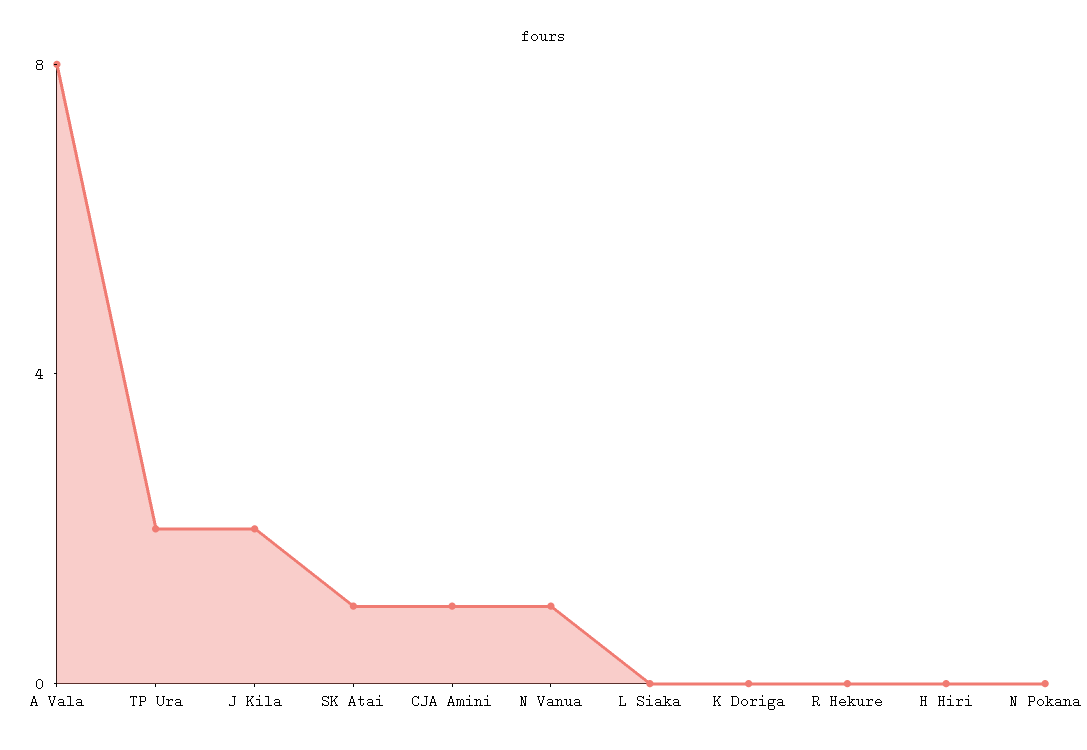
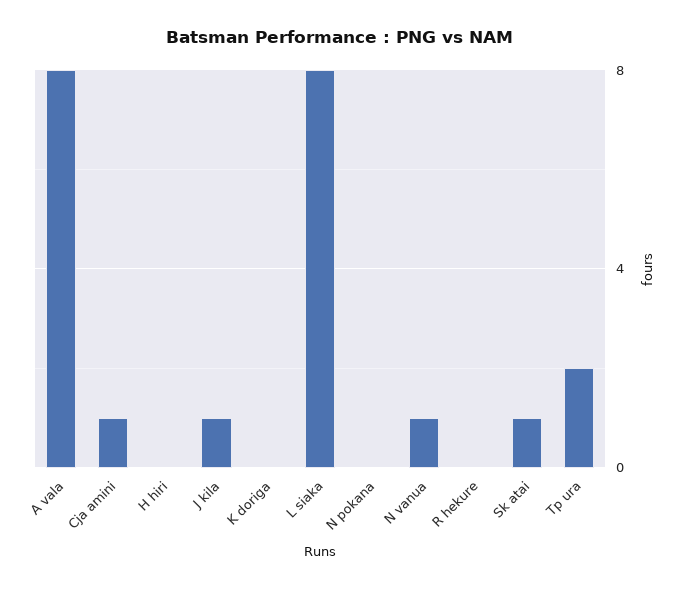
  {
    "A Vala": 8,
    "TP Ura": 2,
-   "J Kila": 2,
+   "J Kila": 1,
    "SK Atai": 1,
    "CJA Amini": 1,
    "N Vanua": 1,
-   "L Siaka": 0,
+   "L Siaka": 8,
    "K Doriga": 0,
    "R Hekure": 0,
    "H Hiri": 0,
    "N Pokana": 0
  }

